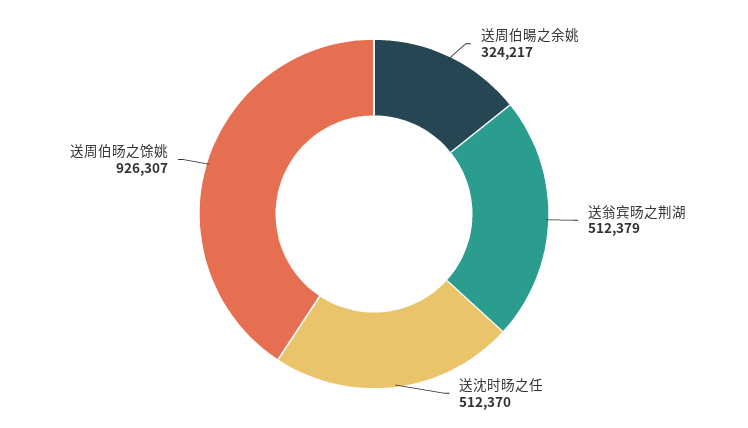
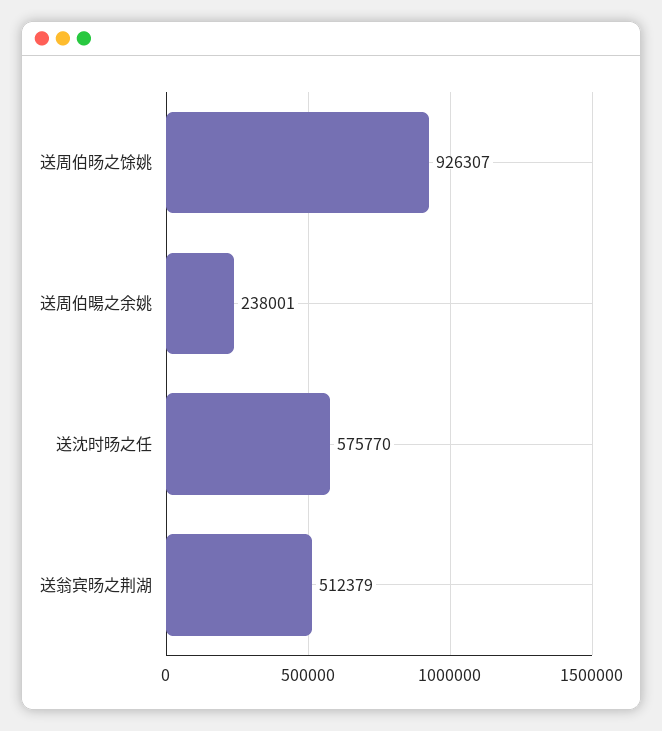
  {
-   "送周伯暘之余姚": 324217,
+   "送周伯暘之余姚": 238001,
    "送翁宾旸之荆湖": 512379,
-   "送沈时旸之任": 512370,
+   "送沈时旸之任": 575770,
    "送周伯旸之馀姚": 926307
  }

